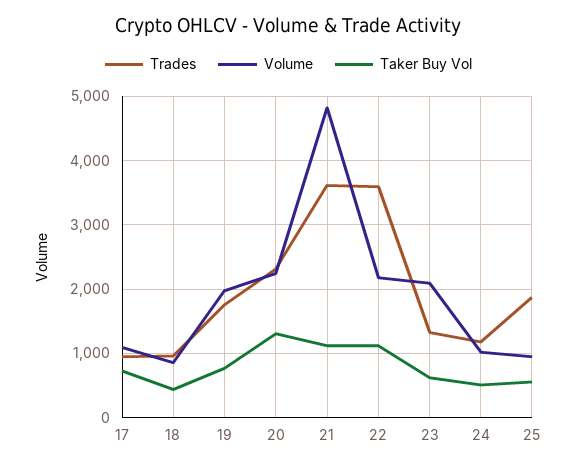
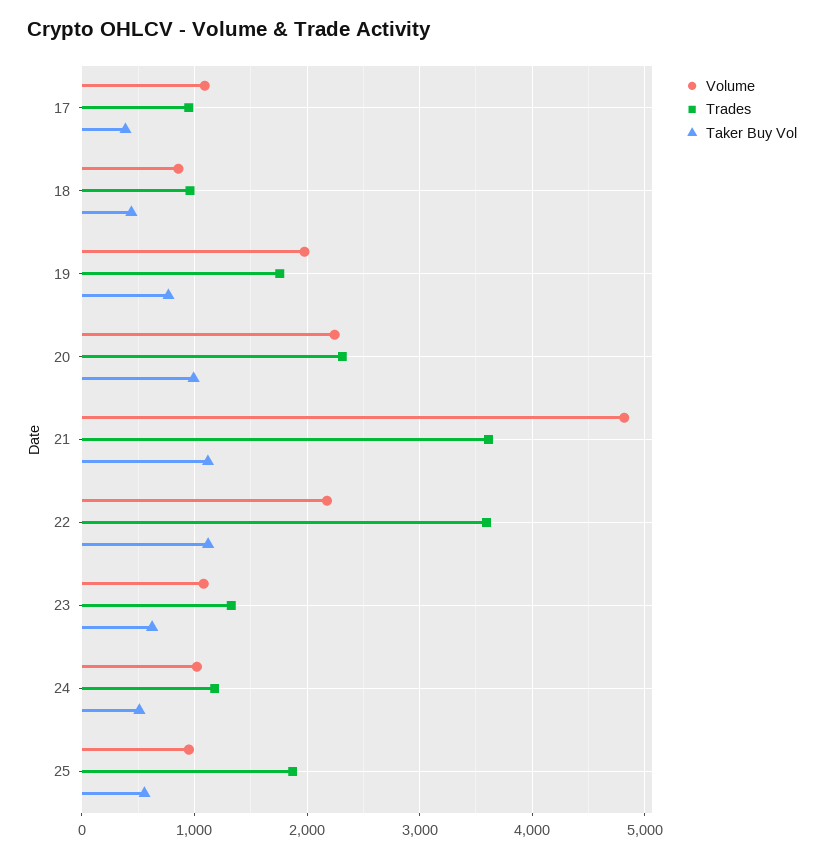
  {
    "Trades": {
      "17": 900,
      "18": 1000,
      "19": 1800,
      "20": 2300,
      "21": 3600,
      "22": 3600,
      "23": 1300,
      "24": 1200,
      "25": 1900
    },
    "Volume": {
      "17": 1100,
      "18": 900,
      "19": 2000,
      "20": 2200,
      "21": 4800,
      "22": 2200,
-     "23": 2100,
+     "23": 1100,
      "24": 1000,
      "25": 1000
    },
    "Taker Buy Vol": {
-     "17": 700,
+     "17": 400,
      "18": 400,
      "19": 800,
-     "20": 1300,
+     "20": 1000,
      "21": 1100,
      "22": 1100,
      "23": 600,
      "24": 500,
      "25": 600
    }
  }

